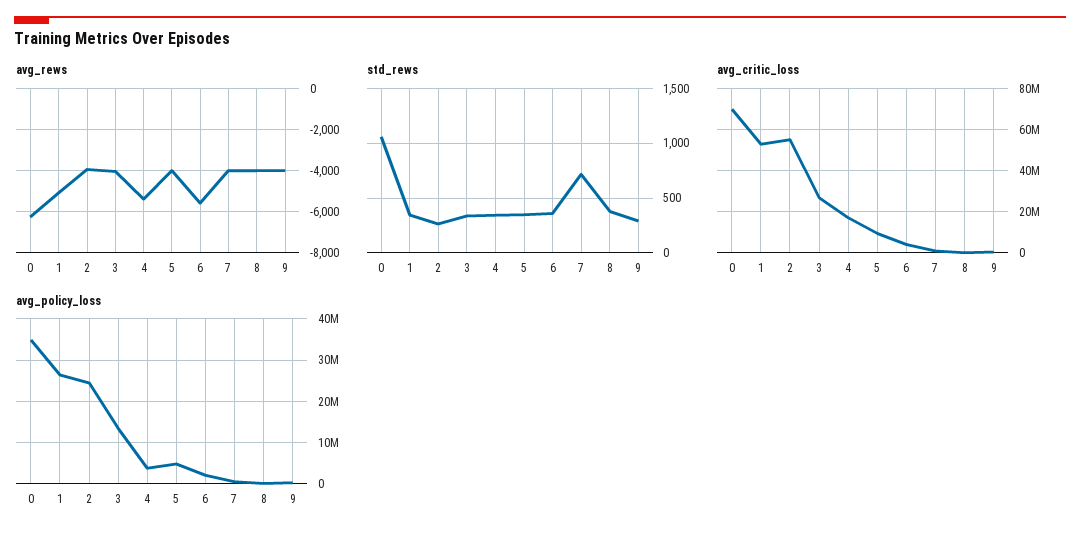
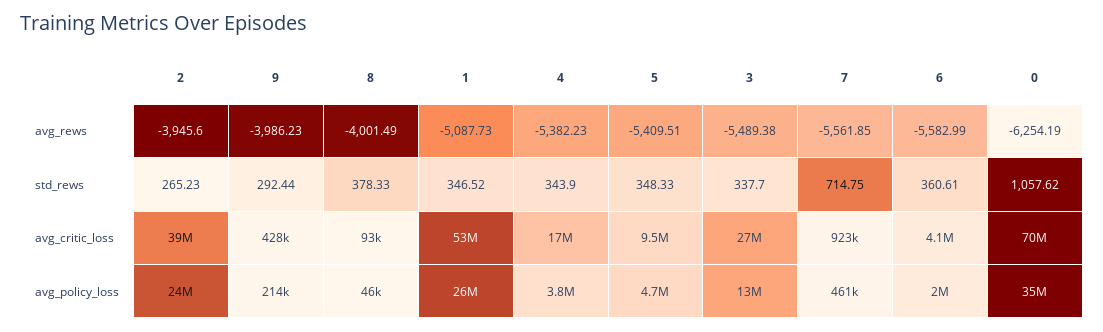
  {
    "avg_rews": {
      "0": -6254.19,
      "1": -5087.73,
      "2": -3945.6,
-     "3": -4000,
+     "3": -5489.38,
      "4": -5382.23,
-     "5": -4000,
+     "5": -5409.51,
      "6": -5582.99,
-     "7": -4000,
+     "7": -5561.85,
      "8": -4001.49,
      "9": -3986.23
    },
    "std_rews": {
      "0": 1057.62,
      "1": 346.52,
      "2": 265.23,
      "3": 337.7,
      "4": 343.9,
      "5": 348.33,
      "6": 360.61,
      "7": 714.75,
      "8": 378.33,
      "9": 292.44
    },
    "avg_critic_loss": {
      "0": 70000000,
      "1": 53000000,
-     "2": 55000000,
+     "2": 39000000,
      "3": 27000000,
      "4": 17000000,
      "5": 9500000,
      "6": 4100000,
      "7": 923000,
      "8": 93000,
      "9": 428000
    },
    "avg_policy_loss": {
      "0": 35000000,
      "1": 26000000,
      "2": 24000000,
      "3": 13000000,
      "4": 3800000,
      "5": 4700000,
      "6": 2000000,
      "7": 461000,
      "8": 46000,
      "9": 214000
    }
  }

